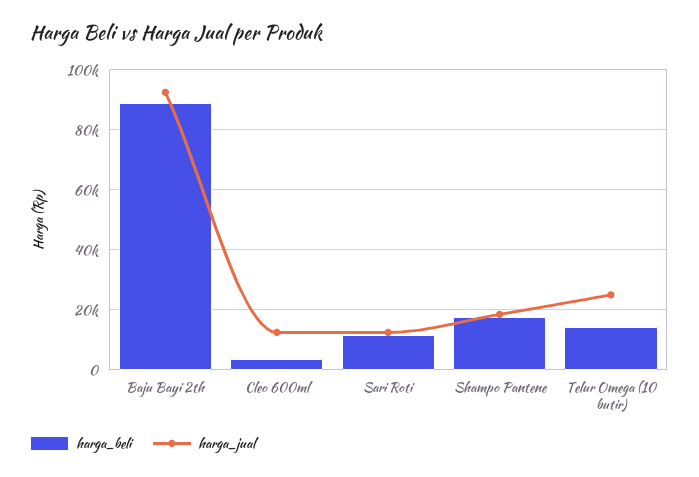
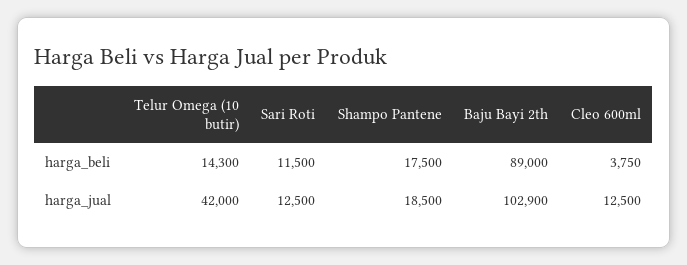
  {
    "harga_beli": {
      "Baju Bayi 2th": 89000,
      "Cleo 600ml": 3750,
      "Sari Roti": 11500,
      "Shampo Pantene": 17500,
      "Telur Omega (10 butir)": 14300
    },
    "harga_jual": {
-     "Baju Bayi 2th": 92500,
+     "Baju Bayi 2th": 102900,
      "Cleo 600ml": 12500,
      "Sari Roti": 12500,
      "Shampo Pantene": 18500,
-     "Telur Omega (10 butir)": 25000
+     "Telur Omega (10 butir)": 42000
    }
  }

